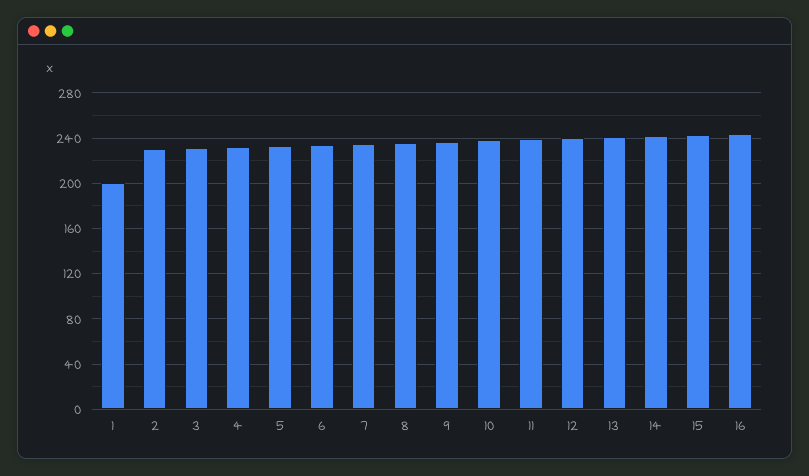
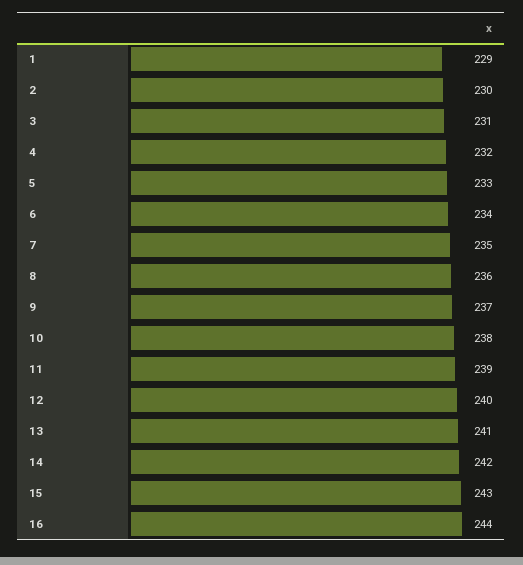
  {
-   "1": 200,
+   "1": 229,
    "2": 230,
    "3": 231,
    "4": 232,
    "5": 233,
    "6": 234,
    "7": 235,
    "8": 236,
    "9": 237,
    "10": 238,
    "11": 239,
    "12": 240,
    "13": 241,
    "14": 242,
    "15": 243,
    "16": 244
  }

